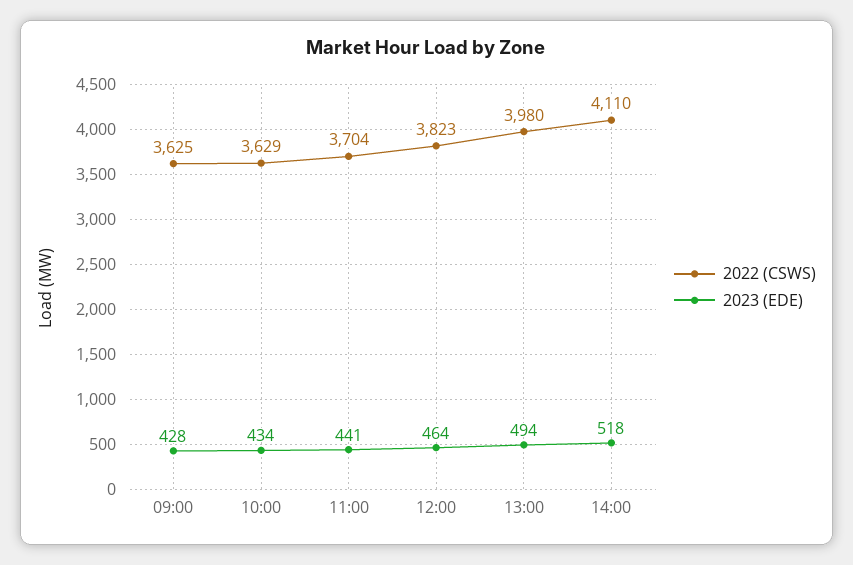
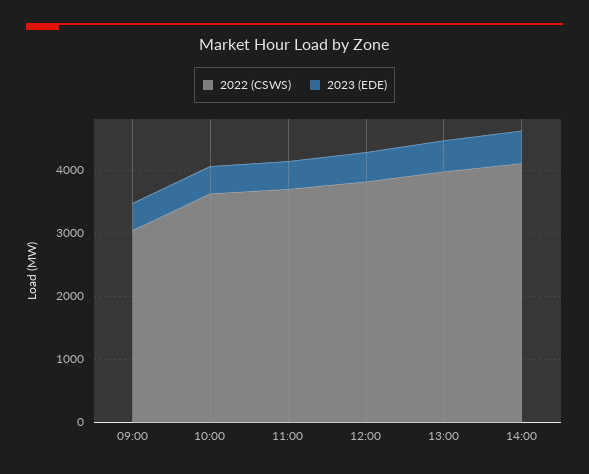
  {
    "2022 (CSWS)": {
-     "09:00": 3625,
+     "09:00": 3000,
      "10:00": 3629,
      "11:00": 3704,
      "12:00": 3823,
      "13:00": 3980,
      "14:00": 4110
    },
    "2023 (EDE)": {
      "09:00": 428,
      "10:00": 434,
      "11:00": 441,
      "12:00": 464,
      "13:00": 494,
      "14:00": 518
    }
  }

